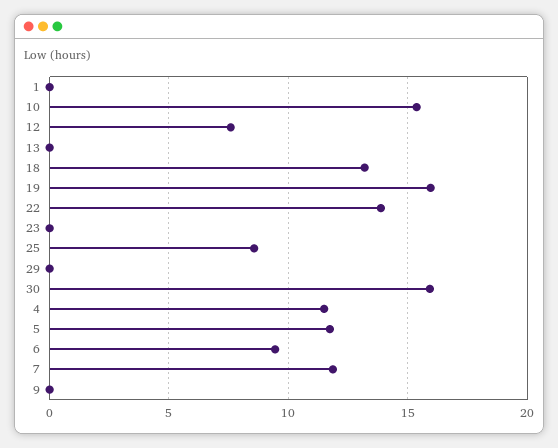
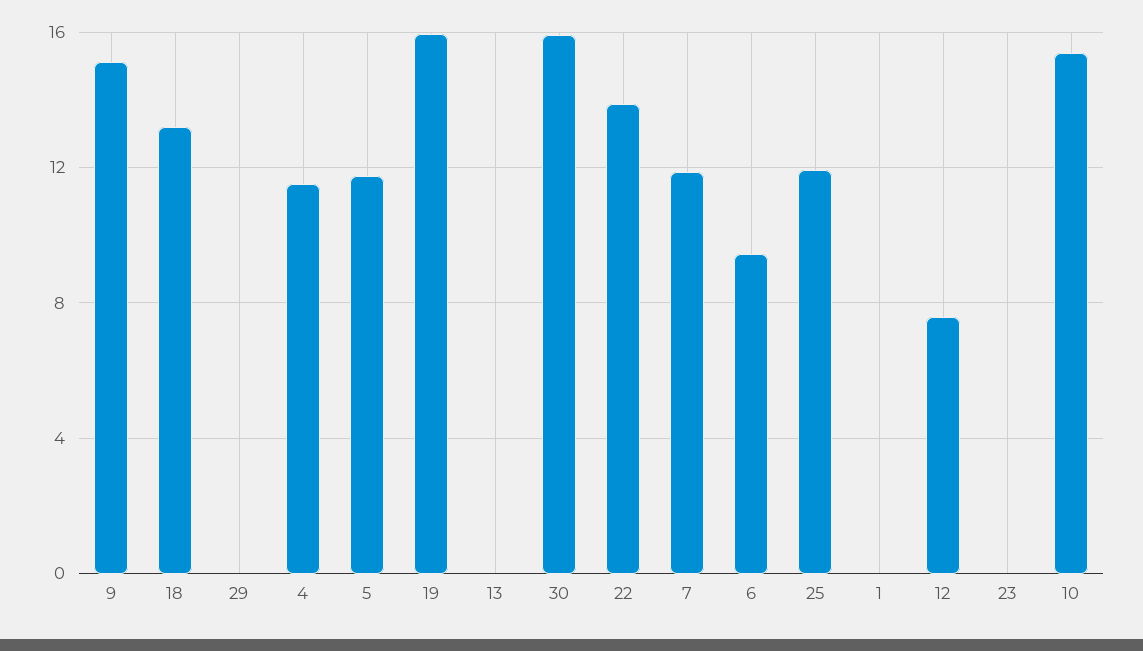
  {
    "1": 0,
    "10": 15.5,
    "12": 7.5,
    "13": 0,
    "18": 13,
    "19": 16,
    "22": 14,
    "23": 0,
-   "25": 8.5,
+   "25": 12,
    "29": 0,
    "30": 16,
    "4": 11.5,
    "5": 11.5,
    "6": 9.5,
    "7": 12,
-   "9": 0
+   "9": 15
  }

